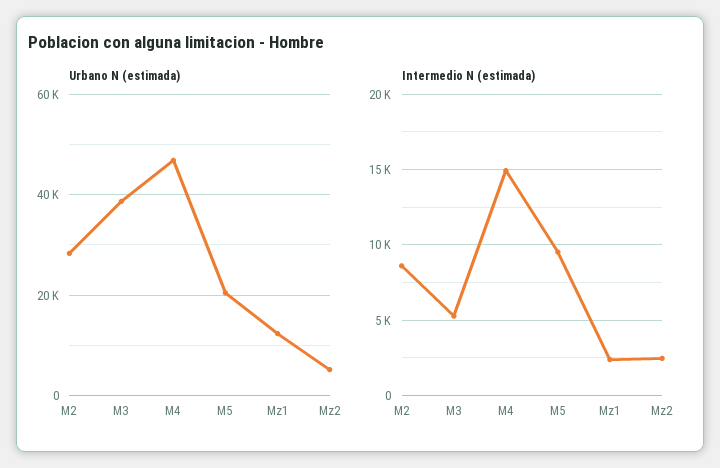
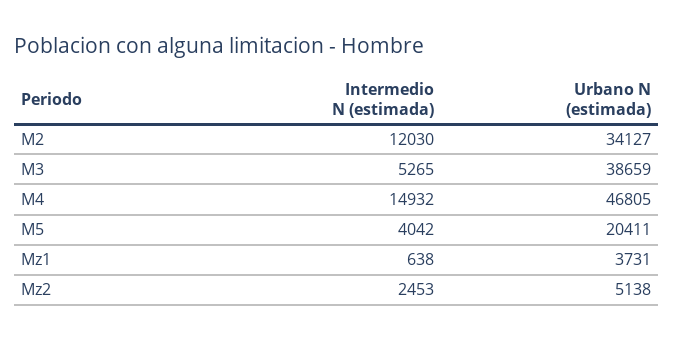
  {
    "Urbano N (estimada)": {
-     "M2": 28000,
+     "M2": 34127,
      "M3": 38659,
      "M4": 46805,
      "M5": 20411,
-     "Mz1": 12000,
+     "Mz1": 3731,
      "Mz2": 5138
    },
    "Intermedio N (estimada)": {
-     "M2": 8500,
+     "M2": 12030,
      "M3": 5265,
      "M4": 14932,
-     "M5": 9500,
+     "M5": 4042,
-     "Mz1": 2500,
+     "Mz1": 638,
      "Mz2": 2453
    }
  }

